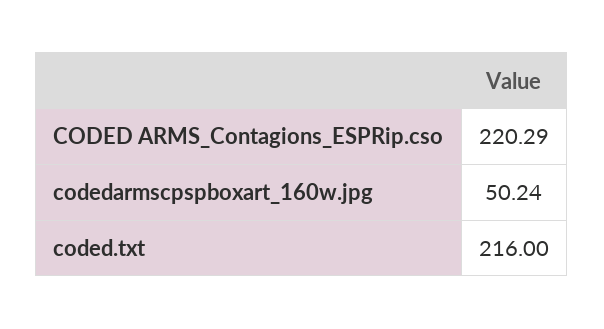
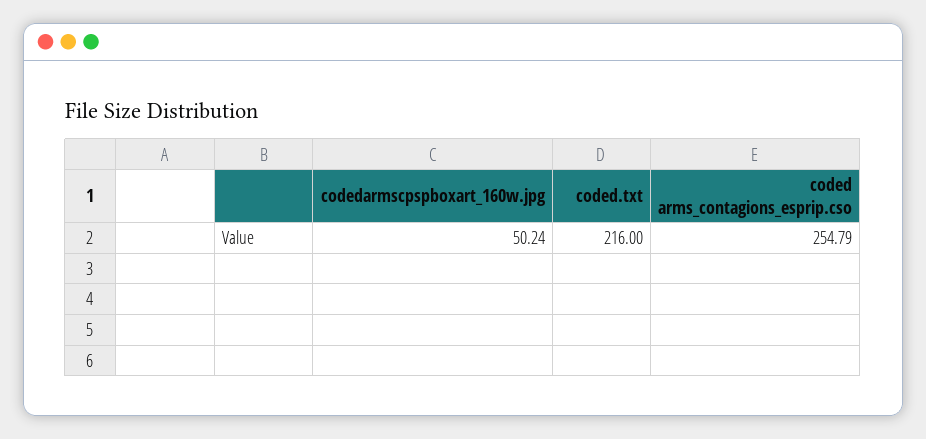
  {
-   "CODED ARMS_Contagions_ESPRip.cso": 220.29,
+   "CODED ARMS_Contagions_ESPRip.cso": 254.79,
    "codedarmscpspboxart_160w.jpg": 50.24,
    "coded.txt": 216
  }

